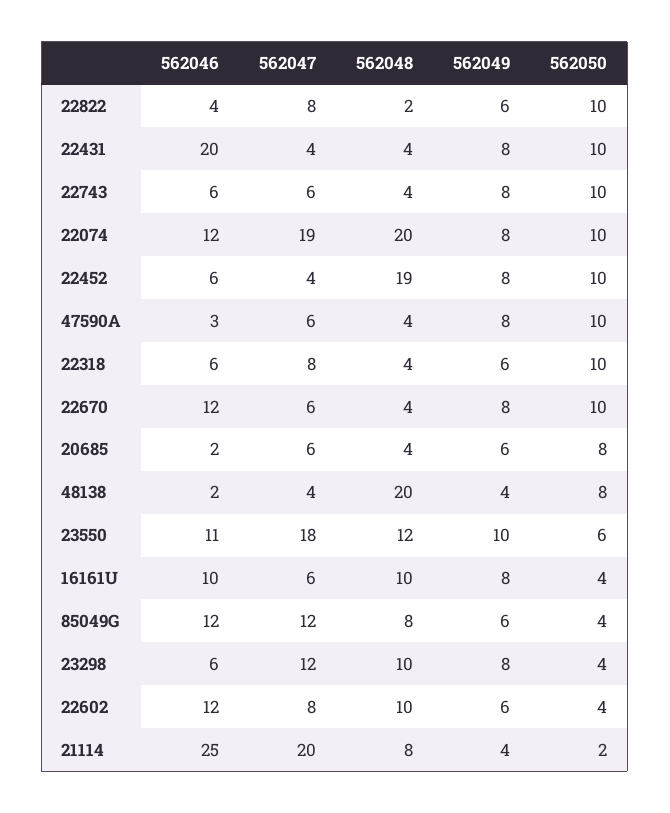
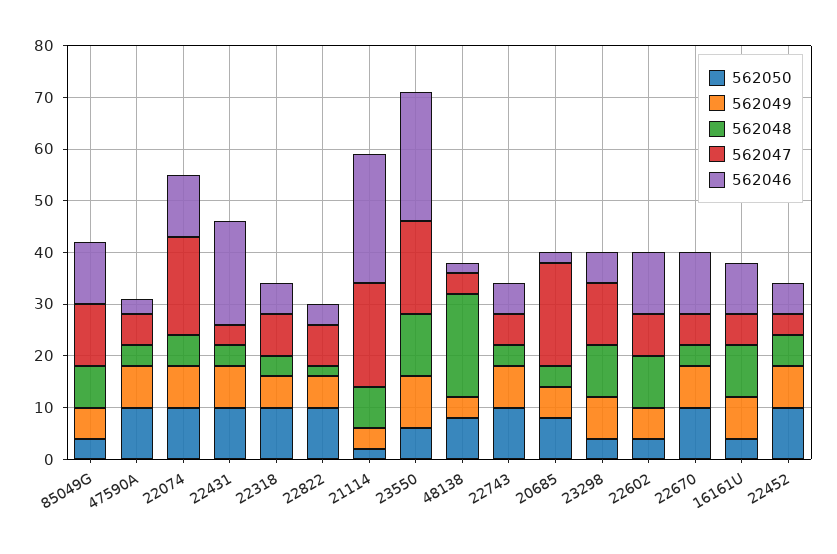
  {
    "562046": {
      "22822": 4,
      "22431": 20,
      "22743": 6,
      "22074": 12,
      "22452": 6,
      "47590A": 3,
      "22318": 6,
      "22670": 12,
      "20685": 2,
      "48138": 2,
-     "23550": 11,
+     "23550": 25,
      "16161U": 10,
      "85049G": 12,
      "23298": 6,
      "22602": 12,
      "21114": 25
    },
    "562047": {
      "22822": 8,
      "22431": 4,
      "22743": 6,
      "22074": 19,
      "22452": 4,
      "47590A": 6,
      "22318": 8,
      "22670": 6,
-     "20685": 6,
+     "20685": 20,
      "48138": 4,
      "23550": 18,
      "16161U": 6,
      "85049G": 12,
      "23298": 12,
      "22602": 8,
      "21114": 20
    },
    "562048": {
      "22822": 2,
      "22431": 4,
      "22743": 4,
-     "22074": 20,
+     "22074": 5,
-     "22452": 19,
+     "22452": 5,
      "47590A": 4,
      "22318": 4,
      "22670": 4,
      "20685": 4,
      "48138": 20,
      "23550": 12,
      "16161U": 10,
      "85049G": 8,
      "23298": 10,
      "22602": 10,
      "21114": 8
    },
    "562049": {
      "22822": 6,
      "22431": 8,
      "22743": 8,
      "22074": 8,
      "22452": 8,
      "47590A": 8,
      "22318": 6,
      "22670": 8,
      "20685": 6,
      "48138": 4,
      "23550": 10,
      "16161U": 8,
      "85049G": 6,
      "23298": 8,
      "22602": 6,
      "21114": 4
    },
    "562050": {
      "22822": 10,
      "22431": 10,
      "22743": 10,
      "22074": 10,
      "22452": 10,
      "47590A": 10,
      "22318": 10,
      "22670": 10,
      "20685": 8,
      "48138": 8,
      "23550": 6,
      "16161U": 4,
      "85049G": 4,
      "23298": 4,
      "22602": 4,
      "21114": 2
    }
  }

